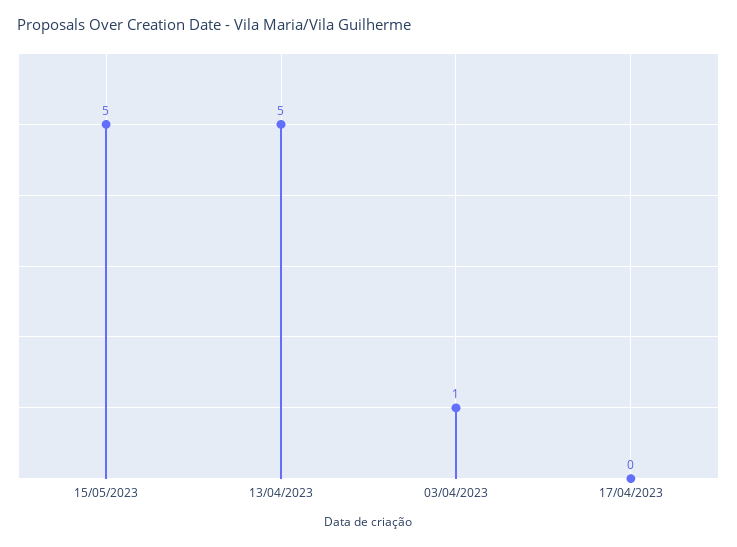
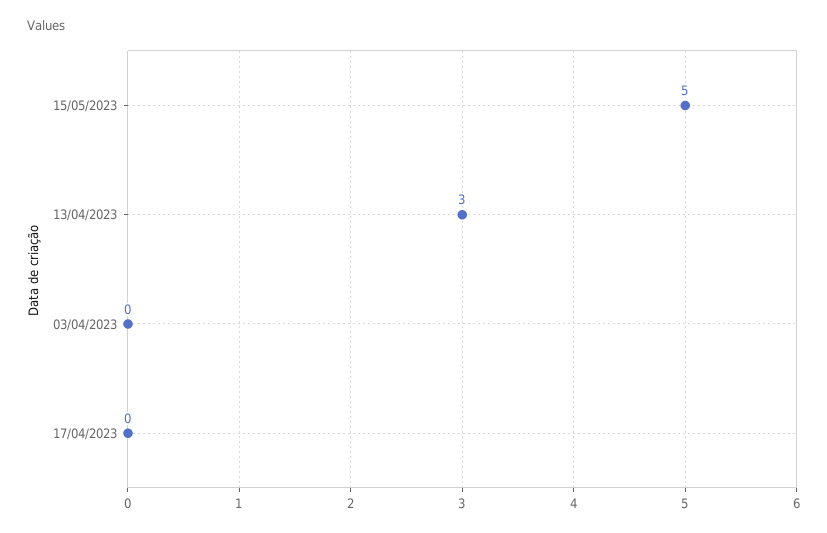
  {
    "15/05/2023": 5,
-   "13/04/2023": 5,
+   "13/04/2023": 3,
-   "03/04/2023": 1,
+   "03/04/2023": 0,
    "17/04/2023": 0
  }

